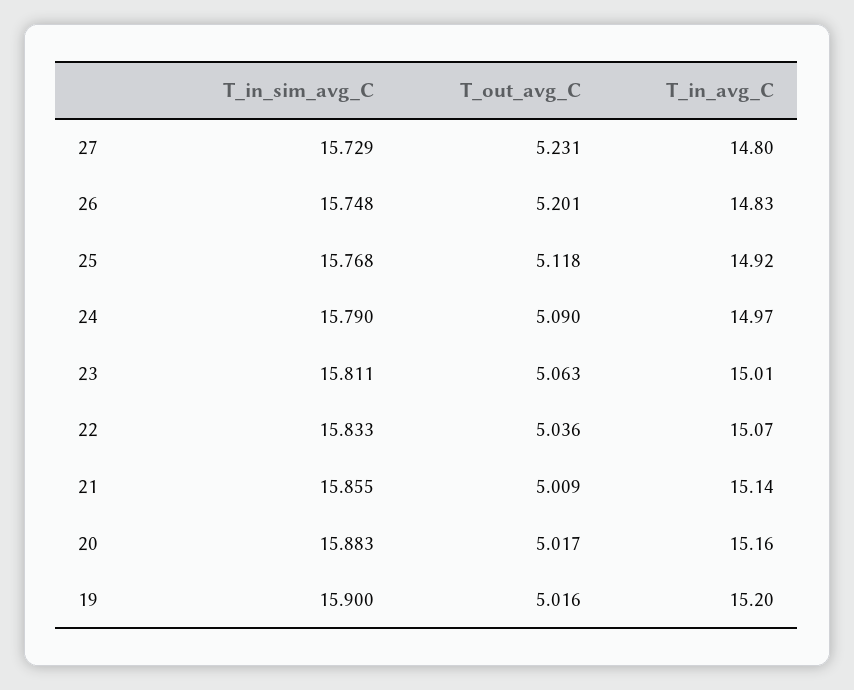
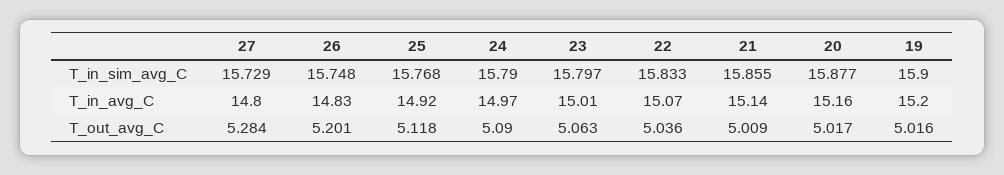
  {
    "T_in_sim_avg_C": {
      "27": 15.729,
      "26": 15.748,
      "25": 15.768,
      "24": 15.79,
-     "23": 15.811,
+     "23": 15.797,
      "22": 15.833,
      "21": 15.855,
-     "20": 15.883,
+     "20": 15.877,
      "19": 15.9
    },
    "T_out_avg_C": {
-     "27": 5.231,
+     "27": 5.284,
      "26": 5.201,
      "25": 5.118,
      "24": 5.09,
      "23": 5.063,
      "22": 5.036,
      "21": 5.009,
      "20": 5.017,
      "19": 5.016
    },
    "T_in_avg_C": {
      "27": 14.8,
      "26": 14.83,
      "25": 14.92,
      "24": 14.97,
      "23": 15.01,
      "22": 15.07,
      "21": 15.14,
      "20": 15.16,
      "19": 15.2
    }
  }

